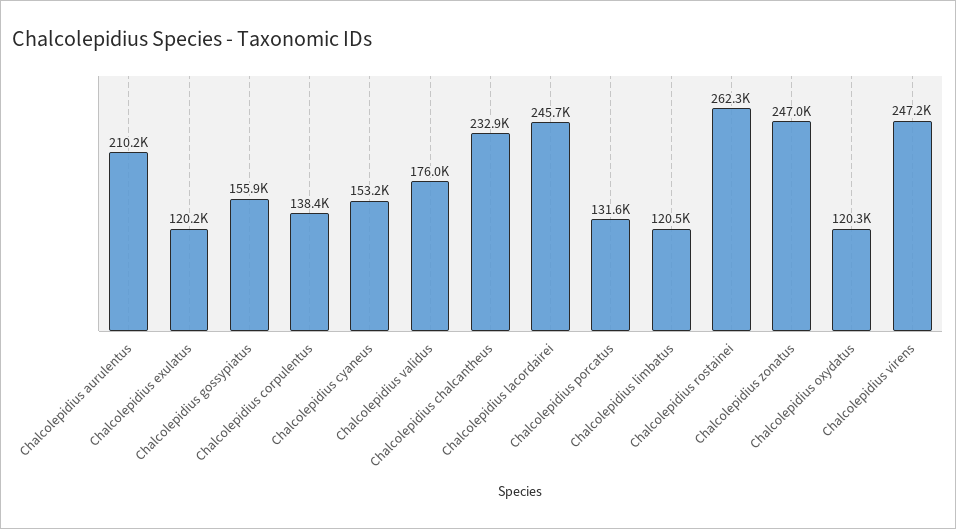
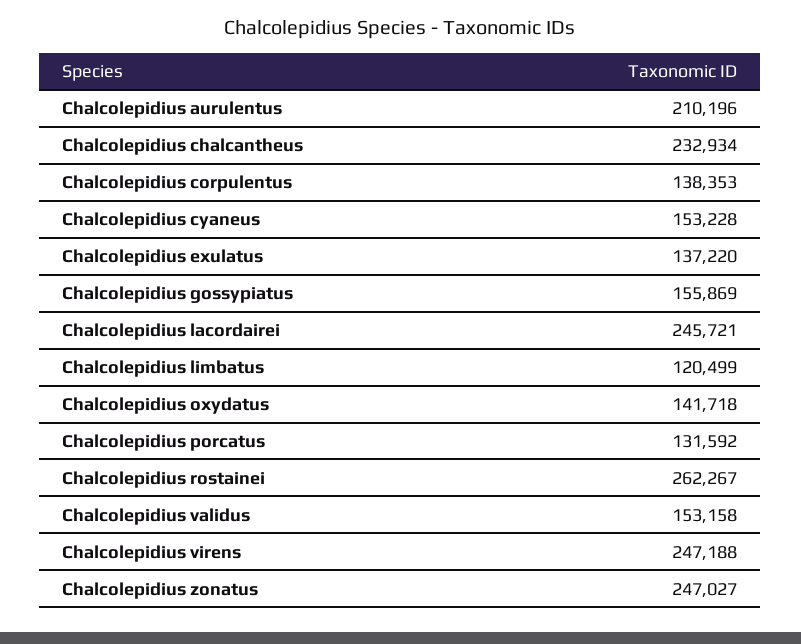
  {
    "Chalcolepidius aurulentus": 210196,
-   "Chalcolepidius exulatus": 120200,
+   "Chalcolepidius exulatus": 137220,
    "Chalcolepidius gossypiatus": 155869,
    "Chalcolepidius corpulentus": 138353,
    "Chalcolepidius cyaneus": 153228,
-   "Chalcolepidius validus": 176000,
+   "Chalcolepidius validus": 153158,
    "Chalcolepidius chalcantheus": 232934,
    "Chalcolepidius lacordairei": 245721,
    "Chalcolepidius porcatus": 131592,
    "Chalcolepidius limbatus": 120499,
    "Chalcolepidius rostainei": 262267,
    "Chalcolepidius zonatus": 247027,
-   "Chalcolepidius oxydatus": 120300,
+   "Chalcolepidius oxydatus": 141718,
    "Chalcolepidius virens": 247188
  }

